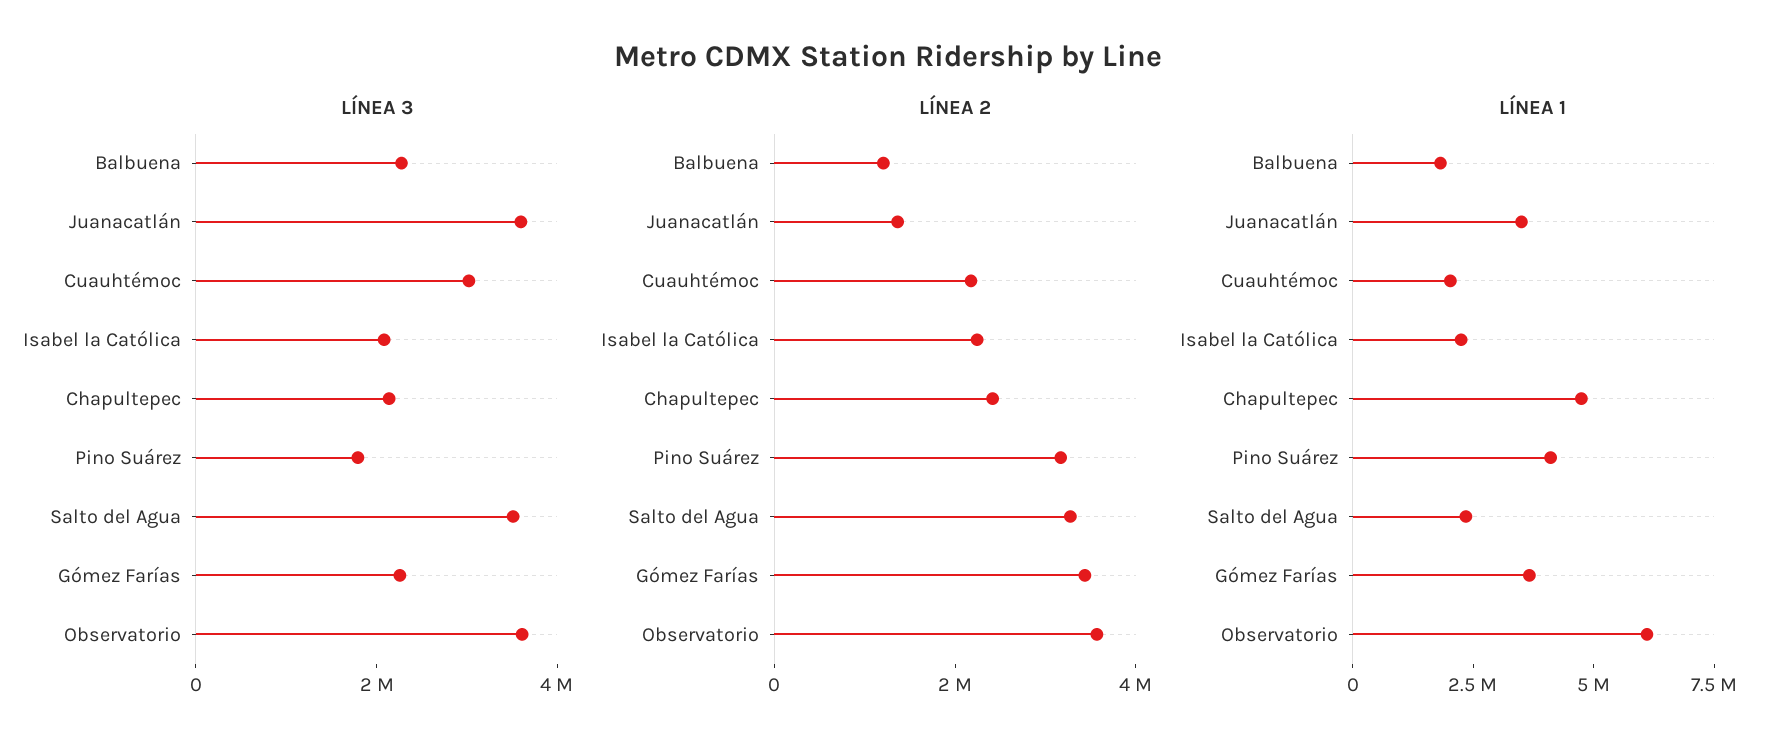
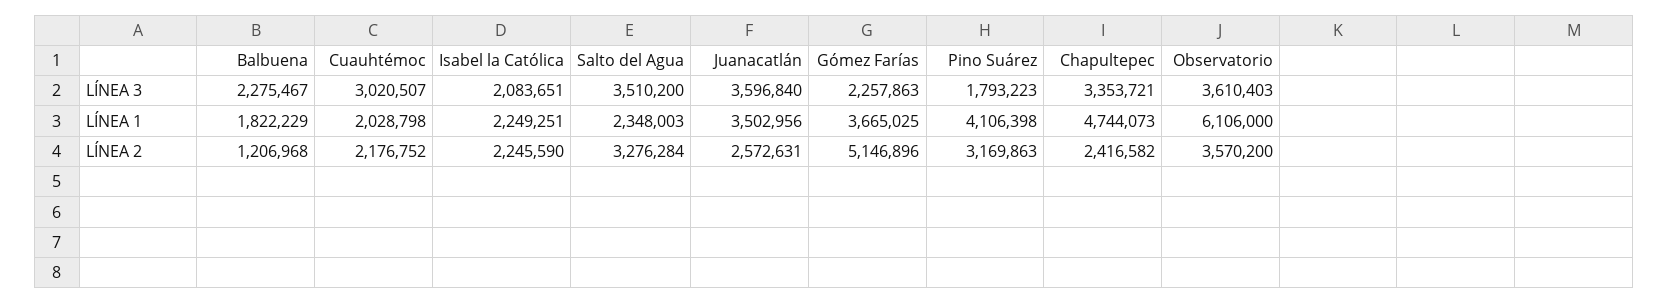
  {
    "LÍNEA 3": {
      "Balbuena": 2275467,
      "Juanacatlán": 3596840,
      "Cuauhtémoc": 3020507,
      "Isabel la Católica": 2083651,
-     "Chapultepec": 2000000,
+     "Chapultepec": 3353721,
      "Pino Suárez": 1793223,
      "Salto del Agua": 3510200,
      "Gómez Farías": 2257863,
      "Observatorio": 3610403
    },
    "LÍNEA 2": {
      "Balbuena": 1206968,
-     "Juanacatlán": 1500000,
+     "Juanacatlán": 2572631,
      "Cuauhtémoc": 2176752,
      "Isabel la Católica": 2245590,
      "Chapultepec": 2416582,
      "Pino Suárez": 3169863,
      "Salto del Agua": 3276284,
-     "Gómez Farías": 3500000,
+     "Gómez Farías": 5146896,
      "Observatorio": 3570200
    },
    "LÍNEA 1": {
      "Balbuena": 1822229,
      "Juanacatlán": 3502956,
      "Cuauhtémoc": 2028798,
      "Isabel la Católica": 2249251,
      "Chapultepec": 4744073,
      "Pino Suárez": 4106398,
      "Salto del Agua": 2348003,
      "Gómez Farías": 3665025,
      "Observatorio": 6106000
    }
  }

